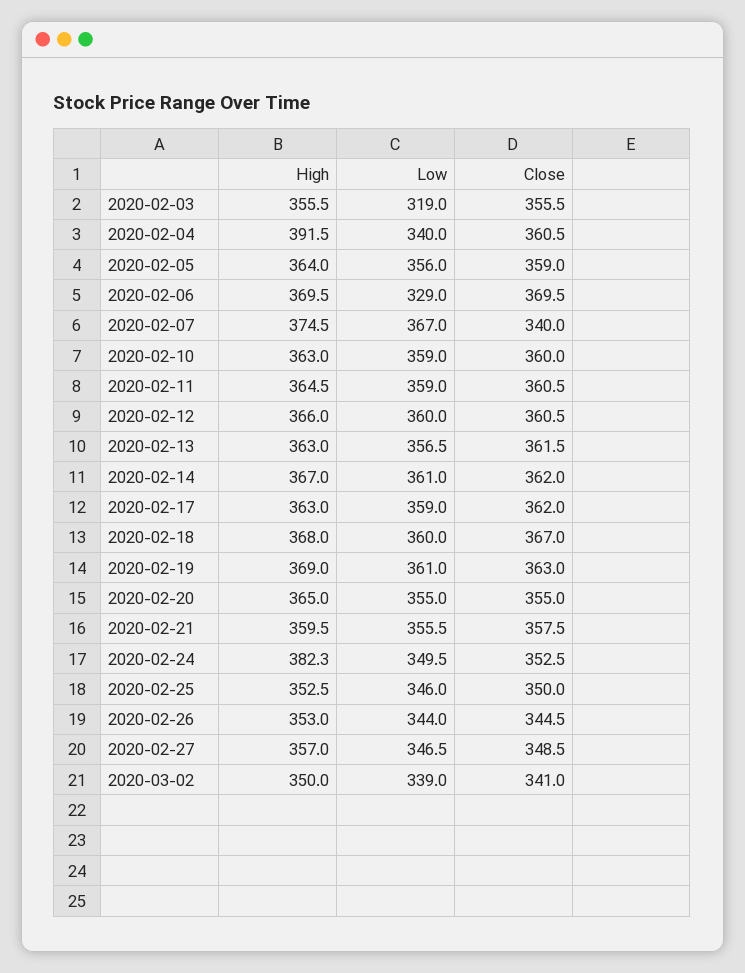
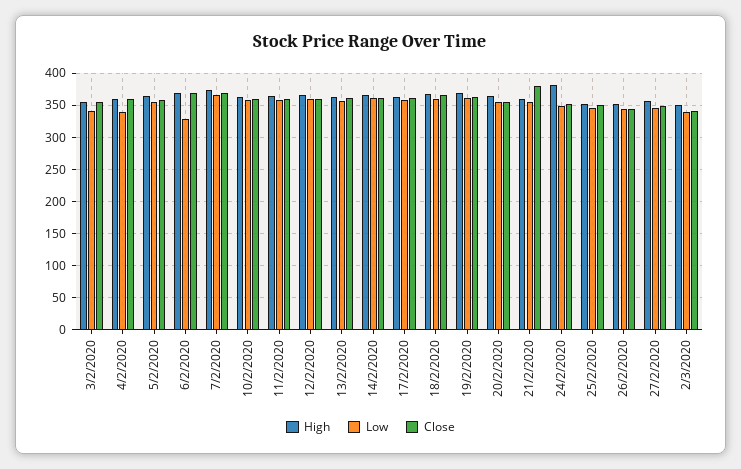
  {
    "High": {
      "2020-02-03": 355.5,
-     "2020-02-04": 391.5,
+     "2020-02-04": 360,
      "2020-02-05": 364,
      "2020-02-06": 369.5,
      "2020-02-07": 374.5,
      "2020-02-10": 363,
      "2020-02-11": 364.5,
      "2020-02-12": 366,
      "2020-02-13": 363,
      "2020-02-14": 367,
      "2020-02-17": 363,
      "2020-02-18": 368,
      "2020-02-19": 369,
      "2020-02-20": 365,
      "2020-02-21": 359.5,
      "2020-02-24": 382.3,
      "2020-02-25": 352.5,
      "2020-02-26": 353,
      "2020-02-27": 357,
      "2020-03-02": 350
    },
    "Low": {
-     "2020-02-03": 319,
+     "2020-02-03": 340,
      "2020-02-04": 340,
      "2020-02-05": 356,
      "2020-02-06": 329,
      "2020-02-07": 367,
      "2020-02-10": 359,
      "2020-02-11": 359,
      "2020-02-12": 360,
      "2020-02-13": 356.5,
      "2020-02-14": 361,
      "2020-02-17": 359,
      "2020-02-18": 360,
      "2020-02-19": 361,
      "2020-02-20": 355,
      "2020-02-21": 355.5,
      "2020-02-24": 349.5,
      "2020-02-25": 346,
      "2020-02-26": 344,
      "2020-02-27": 346.5,
      "2020-03-02": 339
    },
    "Close": {
      "2020-02-03": 355.5,
      "2020-02-04": 360.5,
      "2020-02-05": 359,
      "2020-02-06": 369.5,
-     "2020-02-07": 340,
+     "2020-02-07": 370,
      "2020-02-10": 360,
      "2020-02-11": 360.5,
      "2020-02-12": 360.5,
      "2020-02-13": 361.5,
      "2020-02-14": 362,
      "2020-02-17": 362,
      "2020-02-18": 367,
      "2020-02-19": 363,
      "2020-02-20": 355,
-     "2020-02-21": 357.5,
+     "2020-02-21": 380,
      "2020-02-24": 352.5,
      "2020-02-25": 350,
      "2020-02-26": 344.5,
      "2020-02-27": 348.5,
      "2020-03-02": 341
    }
  }

